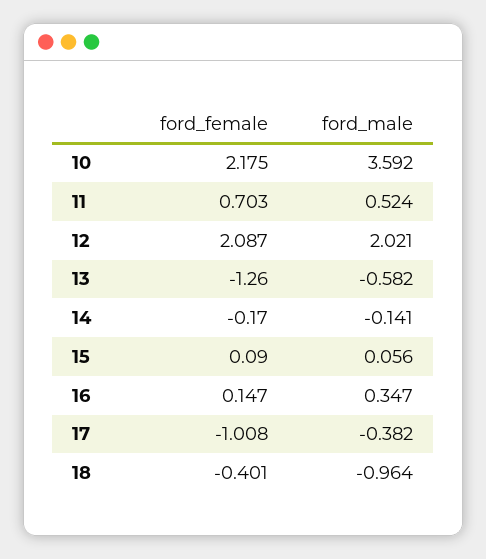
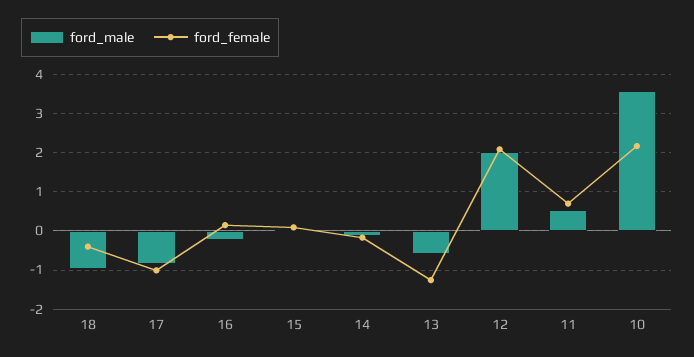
  {
    "ford_female": {
      "10": 2.175,
      "11": 0.703,
      "12": 2.087,
      "13": -1.26,
      "14": -0.17,
      "15": 0.09,
      "16": 0.147,
      "17": -1.008,
      "18": -0.401
    },
    "ford_male": {
      "10": 3.592,
      "11": 0.524,
      "12": 2.021,
      "13": -0.582,
      "14": -0.141,
      "15": 0.056,
-     "16": 0.347,
+     "16": -0.2,
-     "17": -0.382,
+     "17": -0.8,
      "18": -0.964
    }
  }

